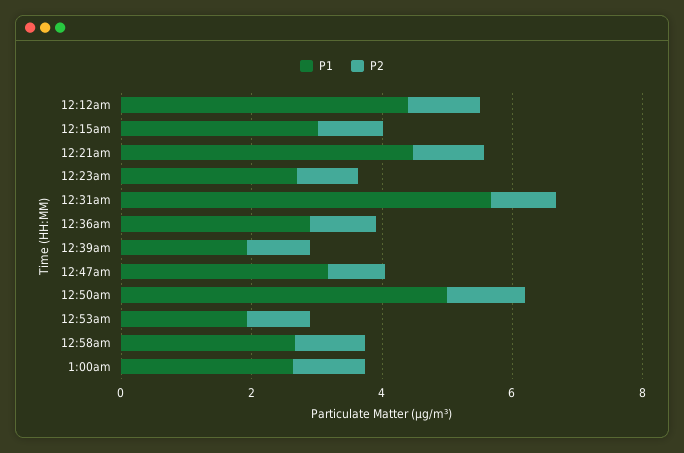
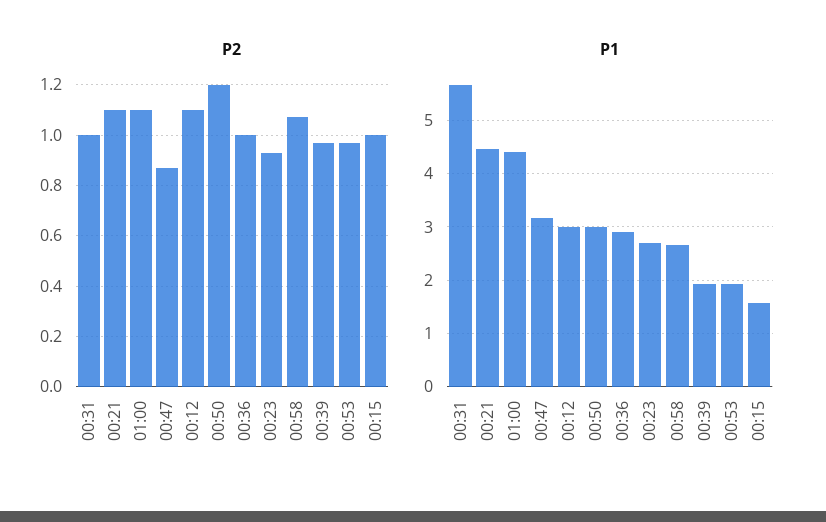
  {
    "P1": {
-     "12:12am": 4.5,
+     "12:12am": 3,
-     "12:15am": 3,
+     "12:15am": 1.6,
      "12:21am": 4.4,
      "12:23am": 2.8,
      "12:31am": 5.6,
      "12:36am": 3,
      "12:39am": 2,
      "12:47am": 3.2,
-     "12:50am": 5,
+     "12:50am": 3,
      "12:53am": 2,
      "12:58am": 2.6,
-     "1:00am": 2.5
+     "1:00am": 4.4
    },
    "P2": {
      "12:12am": 1.1,
      "12:15am": 1,
      "12:21am": 1.1,
      "12:23am": 0.95,
      "12:31am": 1,
      "12:36am": 1,
      "12:39am": 0.95,
      "12:47am": 0.85,
      "12:50am": 1.2,
      "12:53am": 0.95,
      "12:58am": 1.05,
      "1:00am": 1.1
    }
  }

